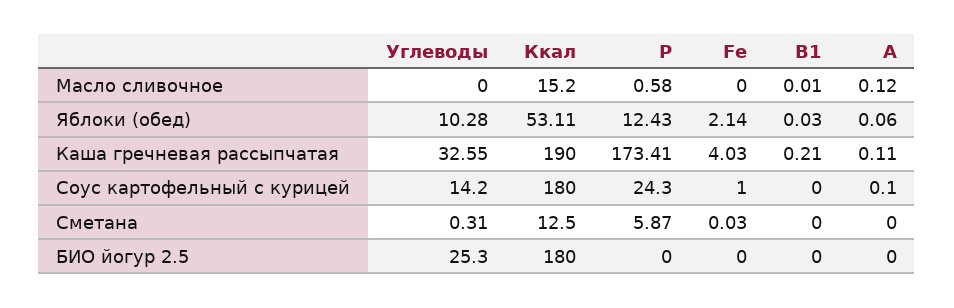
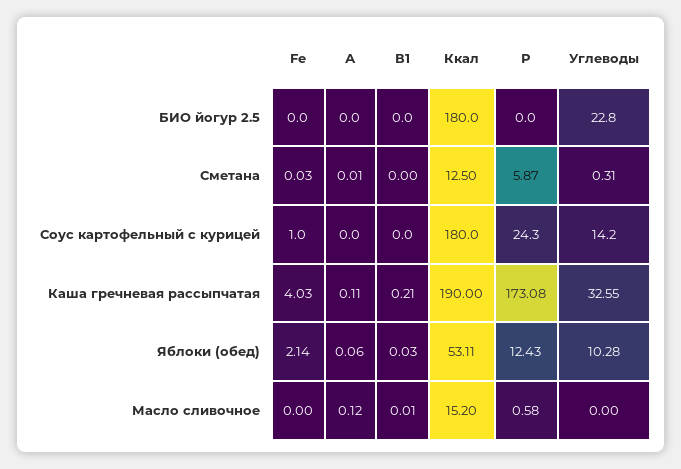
  {
    "Углеводы": {
      "Масло сливочное": 0,
      "Яблоки (обед)": 10.28,
      "Каша гречневая рассыпчатая": 32.55,
      "Соус картофельный с курицей": 14.2,
      "Сметана": 0.31,
-     "БИО йогур 2.5": 25.3
+     "БИО йогур 2.5": 22.8
    },
    "Ккал": {
      "Масло сливочное": 15.2,
      "Яблоки (обед)": 53.11,
      "Каша гречневая рассыпчатая": 190,
      "Соус картофельный с курицей": 180,
      "Сметана": 12.5,
      "БИО йогур 2.5": 180
    },
    "Р": {
      "Масло сливочное": 0.58,
      "Яблоки (обед)": 12.43,
-     "Каша гречневая рассыпчатая": 173.41,
+     "Каша гречневая рассыпчатая": 173.08,
      "Соус картофельный с курицей": 24.3,
      "Сметана": 5.87,
      "БИО йогур 2.5": 0
    },
    "Fe": {
      "Масло сливочное": 0,
      "Яблоки (обед)": 2.14,
      "Каша гречневая рассыпчатая": 4.03,
      "Соус картофельный с курицей": 1,
      "Сметана": 0.03,
      "БИО йогур 2.5": 0
    },
    "В1": {
      "Масло сливочное": 0.01,
      "Яблоки (обед)": 0.03,
      "Каша гречневая рассыпчатая": 0.21,
      "Соус картофельный с курицей": 0,
      "Сметана": 0,
      "БИО йогур 2.5": 0
    },
    "А": {
      "Масло сливочное": 0.12,
      "Яблоки (обед)": 0.06,
      "Каша гречневая рассыпчатая": 0.11,
-     "Соус картофельный с курицей": 0.1,
+     "Соус картофельный с курицей": 0,
-     "Сметана": 0,
+     "Сметана": 0.01,
      "БИО йогур 2.5": 0
    }
  }

